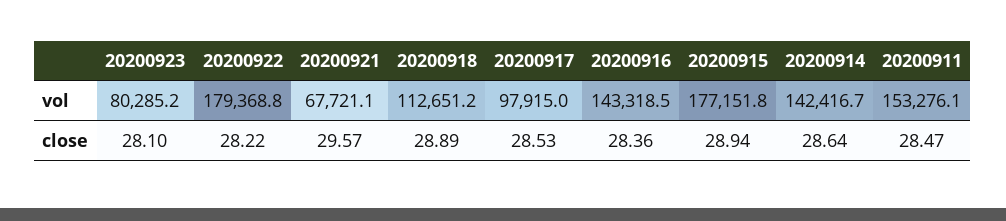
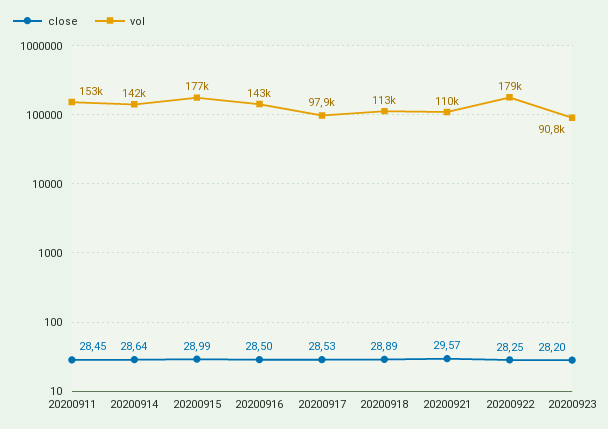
  {
    "vol": {
-     "20200923": 80285.2,
+     "20200923": 90800,
      "20200922": 179368.8,
-     "20200921": 67721.1,
+     "20200921": 110000,
      "20200918": 112651.2,
      "20200917": 97915,
      "20200916": 143318.5,
      "20200915": 177151.8,
      "20200914": 142416.7,
      "20200911": 153276.1
    },
    "close": {
-     "20200923": 28.1,
+     "20200923": 28.2,
-     "20200922": 28.22,
+     "20200922": 28.25,
      "20200921": 29.57,
      "20200918": 28.89,
      "20200917": 28.53,
-     "20200916": 28.36,
+     "20200916": 28.5,
-     "20200915": 28.94,
+     "20200915": 28.99,
      "20200914": 28.64,
-     "20200911": 28.47
+     "20200911": 28.45
    }
  }

